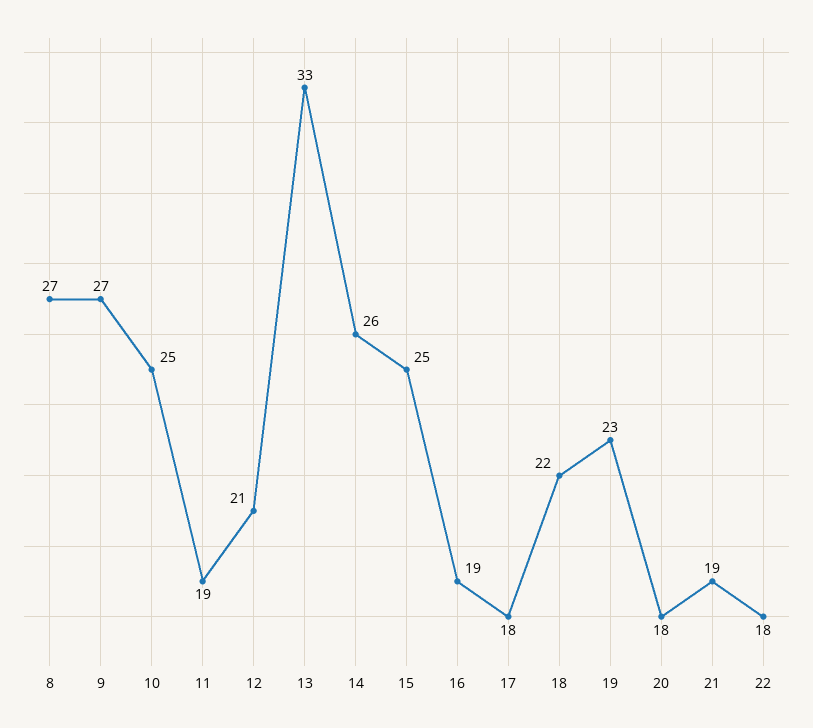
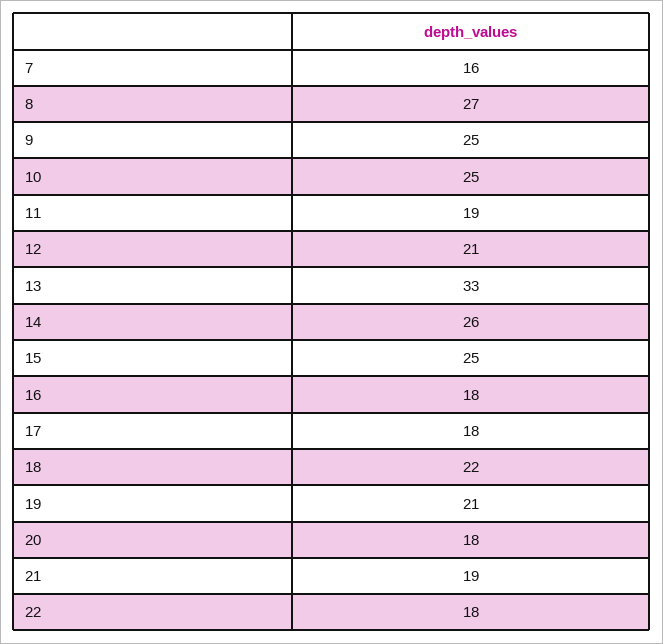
  {
    "8": 27,
-   "9": 27,
+   "9": 25,
    "10": 25,
    "11": 19,
    "12": 21,
    "13": 33,
    "14": 26,
    "15": 25,
-   "16": 19,
+   "16": 18,
    "17": 18,
    "18": 22,
-   "19": 23,
+   "19": 21,
    "20": 18,
    "21": 19,
-   "22": 18
+   "22": 18,
+   "7": 16
  }

